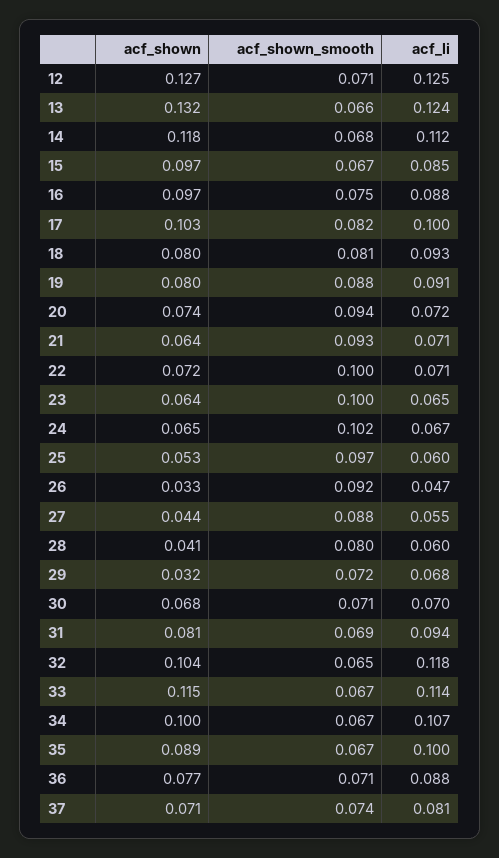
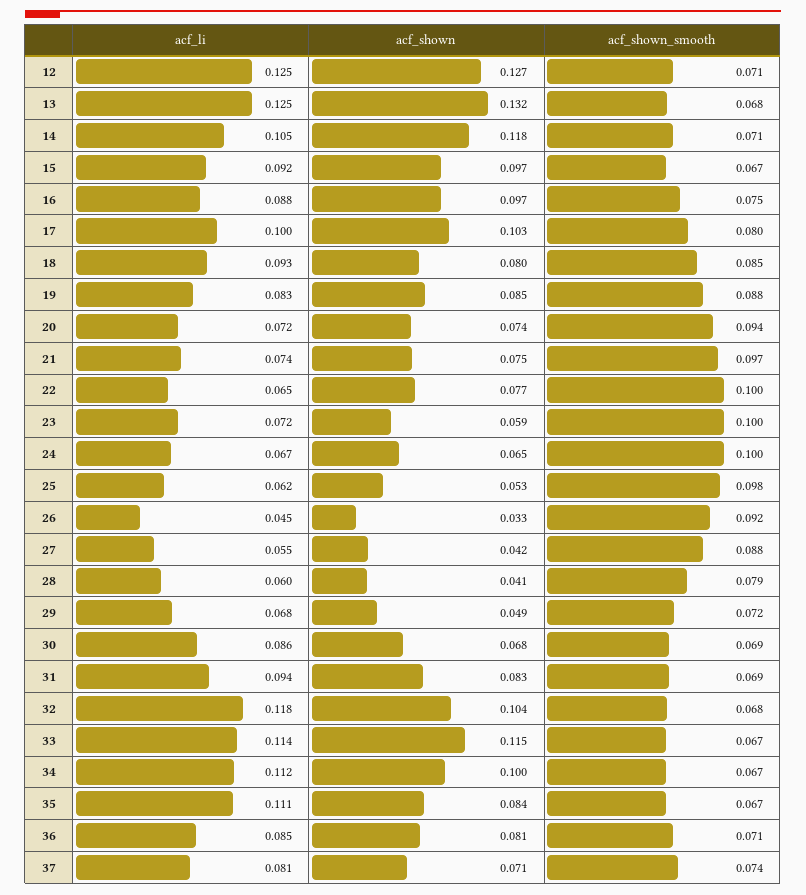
  {
    "acf_shown": {
      "12": 0.127,
      "13": 0.132,
      "14": 0.118,
      "15": 0.097,
      "16": 0.097,
      "17": 0.103,
      "18": 0.08,
-     "19": 0.08,
+     "19": 0.085,
      "20": 0.074,
-     "21": 0.064,
+     "21": 0.075,
-     "22": 0.072,
+     "22": 0.077,
-     "23": 0.064,
+     "23": 0.059,
      "24": 0.065,
      "25": 0.053,
      "26": 0.033,
-     "27": 0.044,
+     "27": 0.042,
      "28": 0.041,
-     "29": 0.032,
+     "29": 0.049,
      "30": 0.068,
-     "31": 0.081,
+     "31": 0.083,
      "32": 0.104,
      "33": 0.115,
      "34": 0.1,
-     "35": 0.089,
+     "35": 0.084,
-     "36": 0.077,
+     "36": 0.081,
      "37": 0.071
    },
    "acf_shown_smooth": {
      "12": 0.071,
-     "13": 0.066,
+     "13": 0.068,
-     "14": 0.068,
+     "14": 0.071,
      "15": 0.067,
      "16": 0.075,
-     "17": 0.082,
+     "17": 0.08,
-     "18": 0.081,
+     "18": 0.085,
      "19": 0.088,
      "20": 0.094,
-     "21": 0.093,
+     "21": 0.097,
      "22": 0.1,
      "23": 0.1,
-     "24": 0.102,
+     "24": 0.1,
-     "25": 0.097,
+     "25": 0.098,
      "26": 0.092,
      "27": 0.088,
-     "28": 0.08,
+     "28": 0.079,
      "29": 0.072,
-     "30": 0.071,
+     "30": 0.069,
      "31": 0.069,
-     "32": 0.065,
+     "32": 0.068,
      "33": 0.067,
      "34": 0.067,
      "35": 0.067,
      "36": 0.071,
      "37": 0.074
    },
    "acf_li": {
      "12": 0.125,
-     "13": 0.124,
+     "13": 0.125,
-     "14": 0.112,
+     "14": 0.105,
-     "15": 0.085,
+     "15": 0.092,
      "16": 0.088,
      "17": 0.1,
      "18": 0.093,
-     "19": 0.091,
+     "19": 0.083,
      "20": 0.072,
-     "21": 0.071,
+     "21": 0.074,
-     "22": 0.071,
+     "22": 0.065,
-     "23": 0.065,
+     "23": 0.072,
      "24": 0.067,
-     "25": 0.06,
+     "25": 0.062,
-     "26": 0.047,
+     "26": 0.045,
      "27": 0.055,
      "28": 0.06,
      "29": 0.068,
-     "30": 0.07,
+     "30": 0.086,
      "31": 0.094,
      "32": 0.118,
      "33": 0.114,
-     "34": 0.107,
+     "34": 0.112,
-     "35": 0.1,
+     "35": 0.111,
-     "36": 0.088,
+     "36": 0.085,
      "37": 0.081
    }
  }

